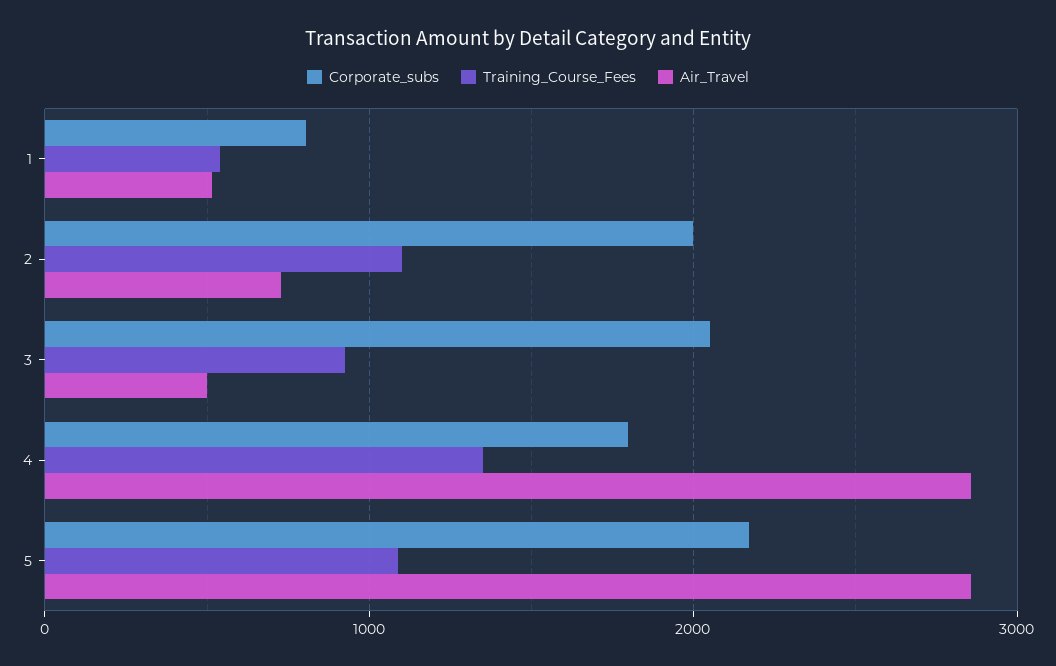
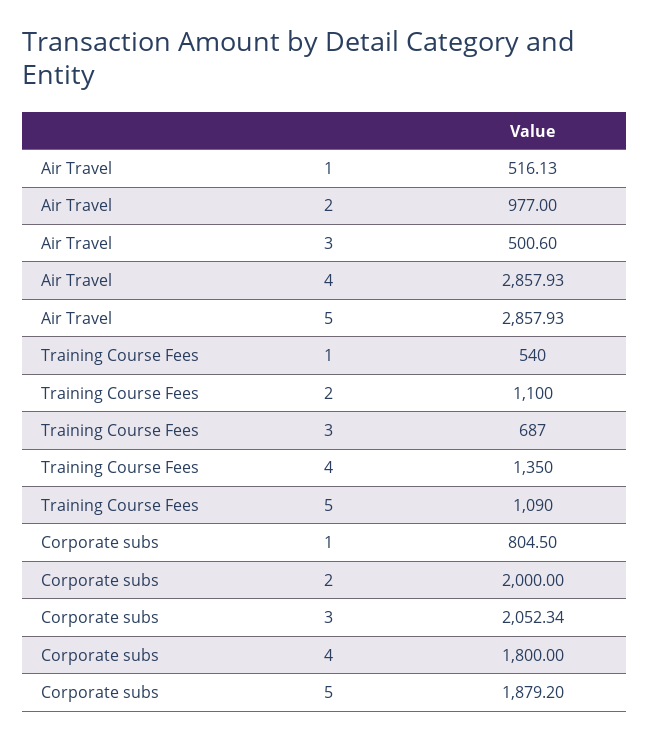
  {
    "Corporate_subs": {
      "1": 804.5,
      "2": 2000,
      "3": 2052.34,
      "4": 1800,
-     "5": 2200
+     "5": 1879.2
    },
    "Training_Course_Fees": {
      "1": 540,
      "2": 1100,
-     "3": 900,
+     "3": 687,
      "4": 1350,
      "5": 1090
    },
    "Air_Travel": {
      "1": 516.13,
-     "2": 700,
+     "2": 977,
      "3": 500.6,
      "4": 2857.93,
      "5": 2857.93
    }
  }

